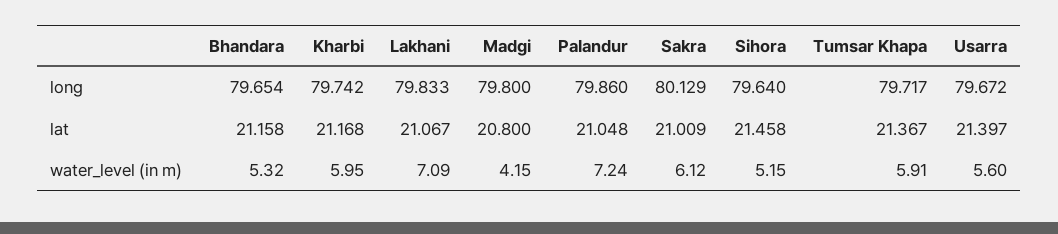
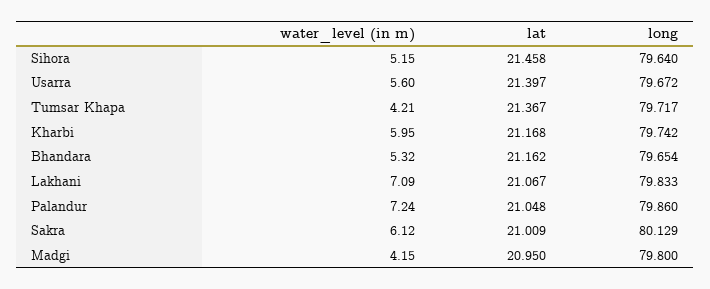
  {
    "Bhandara": {
      "long": 79.654,
-     "lat": 21.158,
+     "lat": 21.162,
      "water_level (in m)": 5.32
    },
    "Kharbi": {
      "long": 79.742,
      "lat": 21.168,
      "water_level (in m)": 5.95
    },
    "Lakhani": {
      "long": 79.833,
      "lat": 21.067,
      "water_level (in m)": 7.09
    },
    "Madgi": {
      "long": 79.8,
-     "lat": 20.8,
+     "lat": 20.95,
      "water_level (in m)": 4.15
    },
    "Palandur": {
      "long": 79.86,
      "lat": 21.048,
      "water_level (in m)": 7.24
    },
    "Sakra": {
      "long": 80.129,
      "lat": 21.009,
      "water_level (in m)": 6.12
    },
    "Sihora": {
      "long": 79.64,
      "lat": 21.458,
      "water_level (in m)": 5.15
    },
    "Tumsar Khapa": {
      "long": 79.717,
      "lat": 21.367,
-     "water_level (in m)": 5.91
+     "water_level (in m)": 4.21
    },
    "Usarra": {
      "long": 79.672,
      "lat": 21.397,
      "water_level (in m)": 5.6
    }
  }

